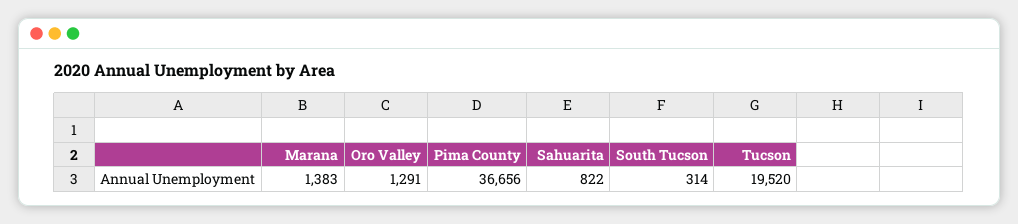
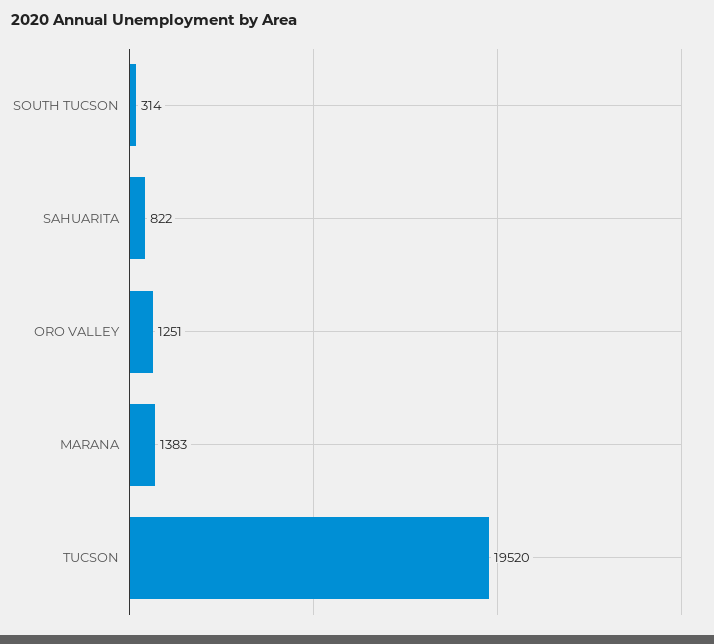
  {
    "Marana": 1383,
-   "Oro Valley": 1291,
+   "Oro Valley": 1251,
-   "Pima County": 36656,
    "Sahuarita": 822,
    "South Tucson": 314,
    "Tucson": 19520
  }

